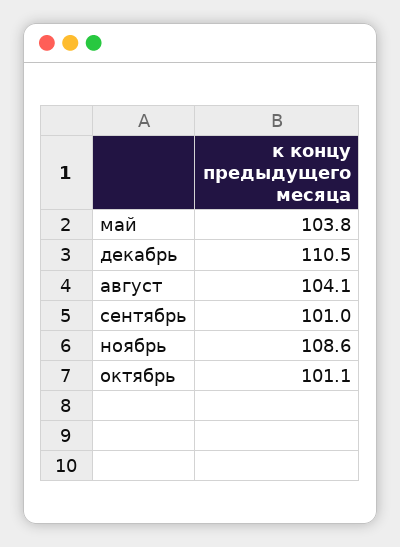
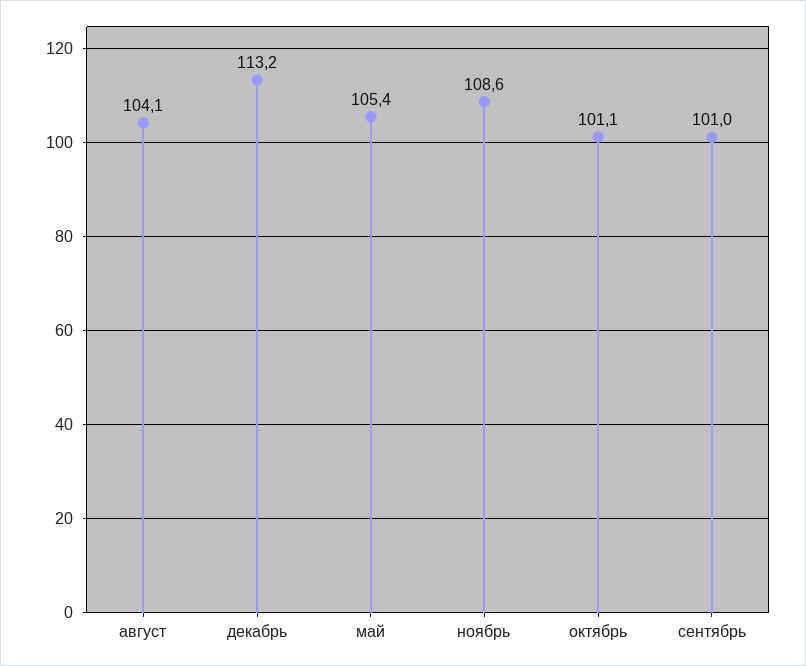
  {
-   "май": 103.8,
+   "май": 105.4,
-   "декабрь": 110.5,
+   "декабрь": 113.2,
    "август": 104.1,
    "сентябрь": 101,
    "ноябрь": 108.6,
    "октябрь": 101.1
  }

